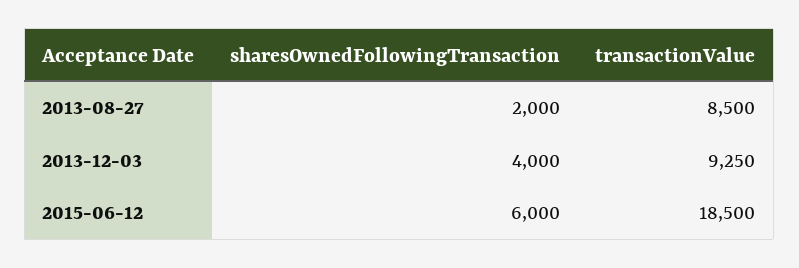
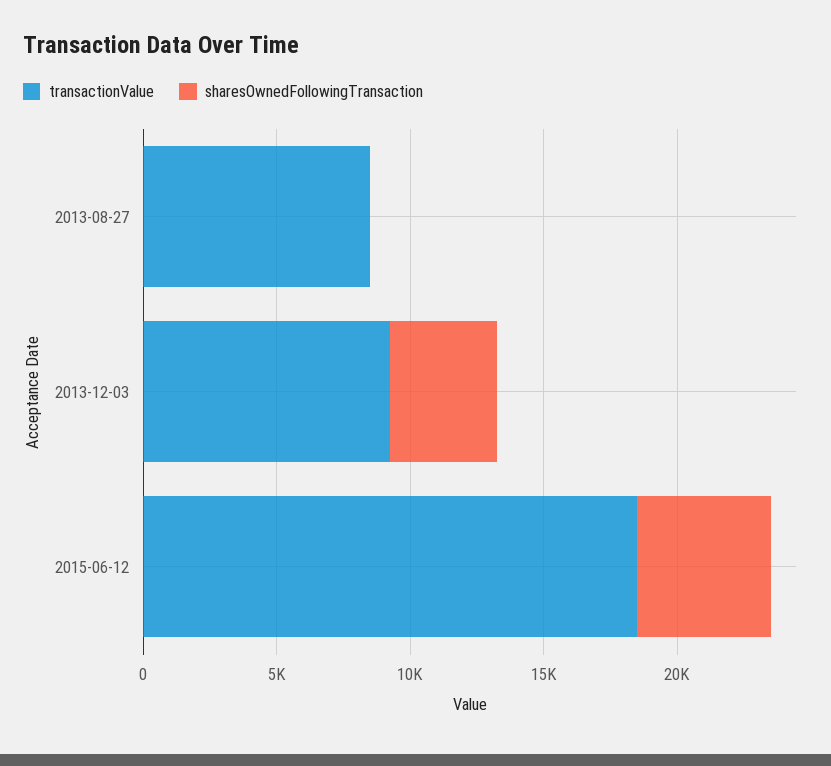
  {
    "sharesOwnedFollowingTransaction": {
-     "2013-08-27": 2000,
+     "2013-08-27": 0,
      "2013-12-03": 4000,
-     "2015-06-12": 6000
+     "2015-06-12": 5000
    },
    "transactionValue": {
      "2013-08-27": 8500,
      "2013-12-03": 9250,
      "2015-06-12": 18500
    }
  }

